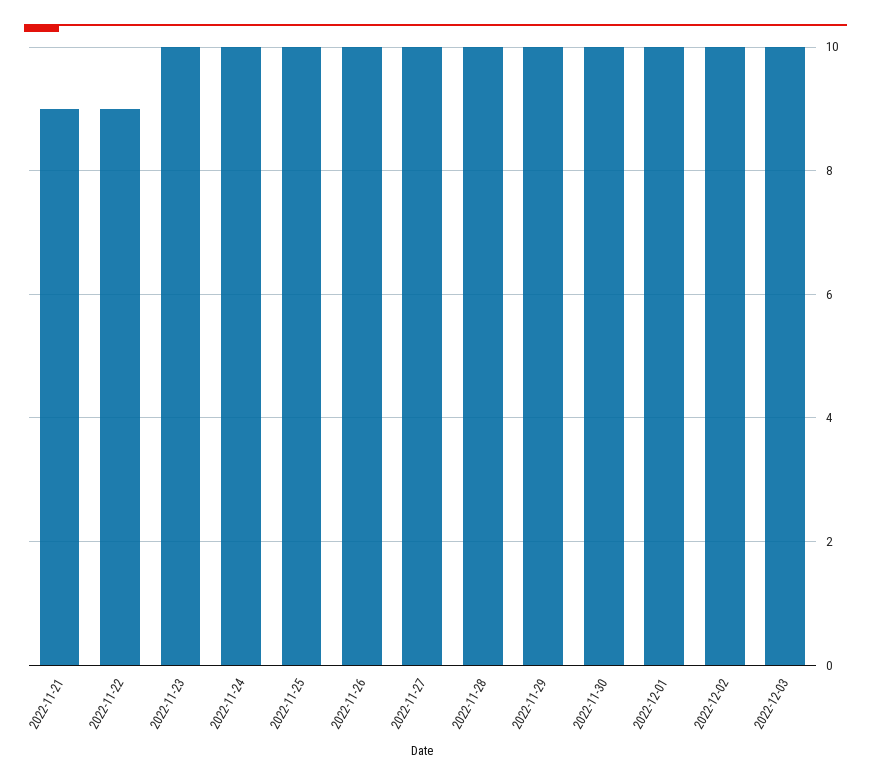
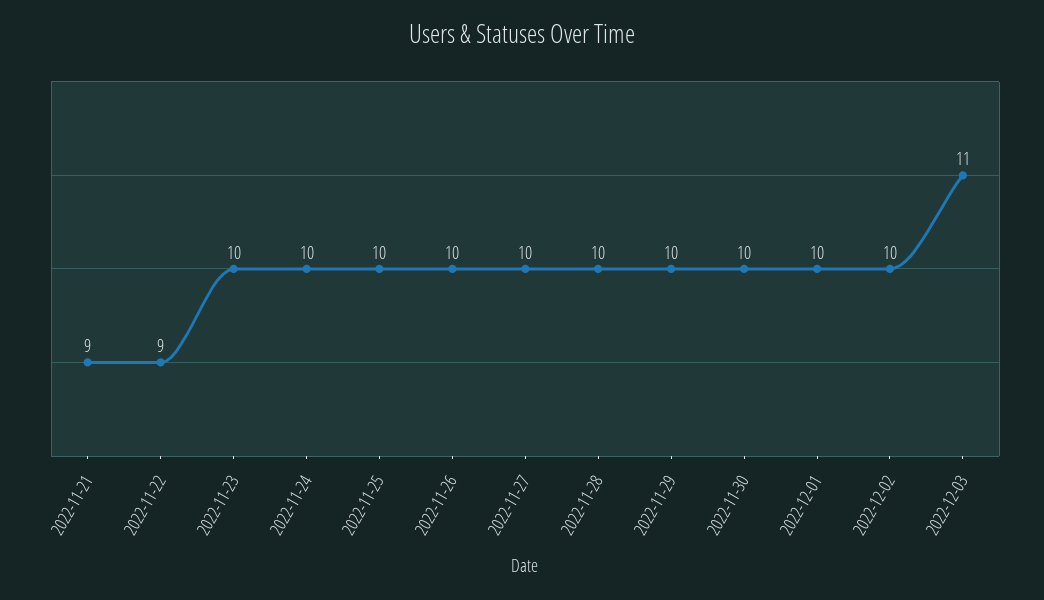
  {
    "2022-11-21": 9,
    "2022-11-22": 9,
    "2022-11-23": 10,
    "2022-11-24": 10,
    "2022-11-25": 10,
    "2022-11-26": 10,
    "2022-11-27": 10,
    "2022-11-28": 10,
    "2022-11-29": 10,
    "2022-11-30": 10,
    "2022-12-01": 10,
    "2022-12-02": 10,
-   "2022-12-03": 10
+   "2022-12-03": 11
  }

